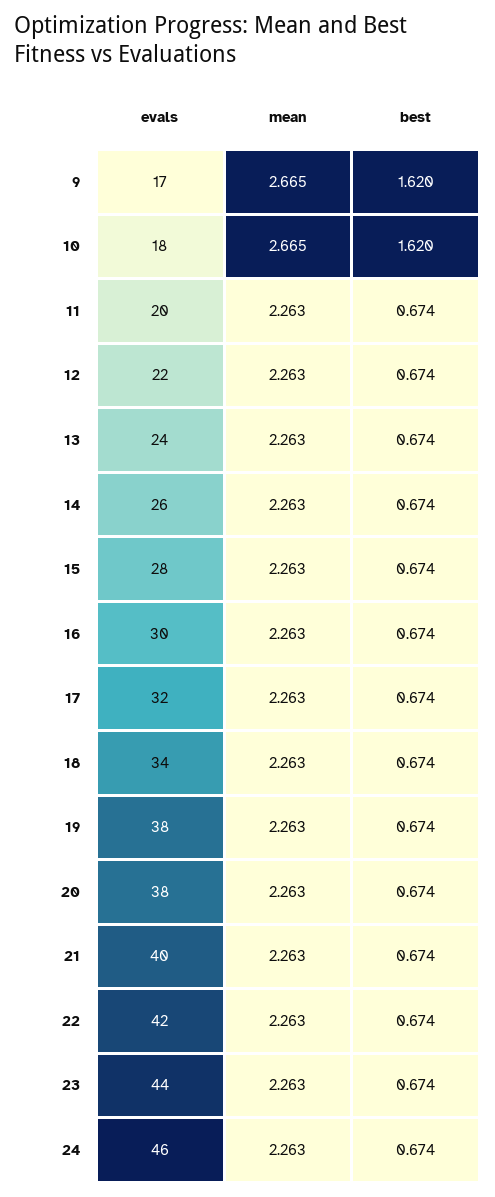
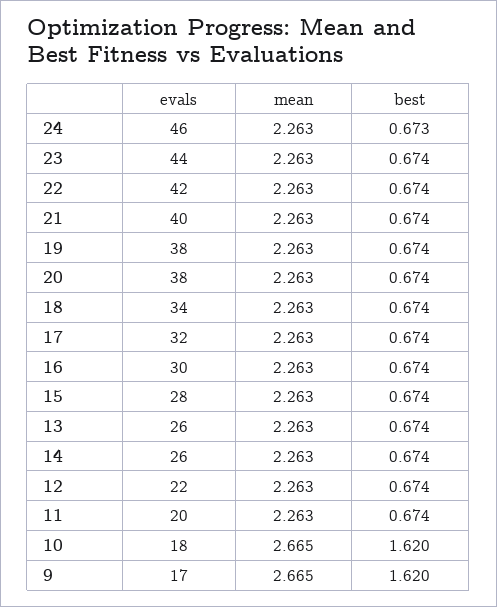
  {
    "evals": {
      "9": 17,
      "10": 18,
      "11": 20,
      "12": 22,
-     "13": 24,
+     "13": 26,
      "14": 26,
      "15": 28,
      "16": 30,
      "17": 32,
      "18": 34,
      "19": 38,
      "20": 38,
      "21": 40,
      "22": 42,
      "23": 44,
      "24": 46
    },
    "mean": {
      "9": 2.665,
      "10": 2.665,
      "11": 2.263,
      "12": 2.263,
      "13": 2.263,
      "14": 2.263,
      "15": 2.263,
      "16": 2.263,
      "17": 2.263,
      "18": 2.263,
      "19": 2.263,
      "20": 2.263,
      "21": 2.263,
      "22": 2.263,
      "23": 2.263,
      "24": 2.263
    },
    "best": {
      "9": 1.62,
      "10": 1.62,
      "11": 0.674,
      "12": 0.674,
      "13": 0.674,
      "14": 0.674,
      "15": 0.674,
      "16": 0.674,
      "17": 0.674,
      "18": 0.674,
      "19": 0.674,
      "20": 0.674,
      "21": 0.674,
      "22": 0.674,
      "23": 0.674,
-     "24": 0.674
+     "24": 0.673
    }
  }

